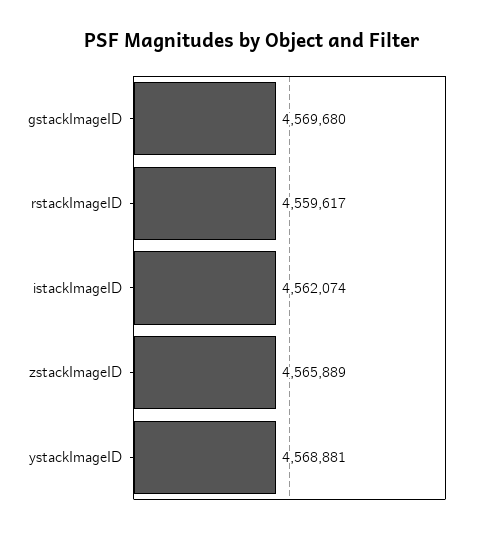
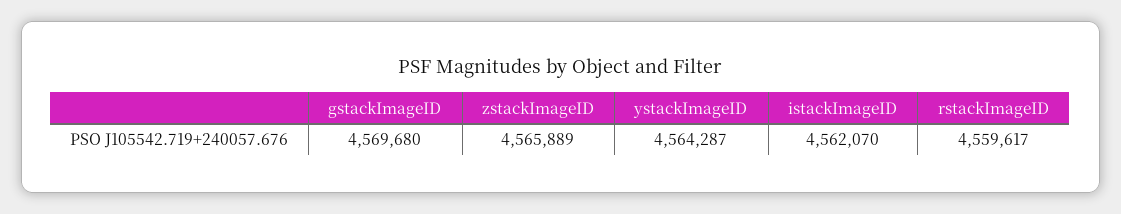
  {
    "gstackImageID": 4569680,
    "rstackImageID": 4559617,
-   "istackImageID": 4562074,
+   "istackImageID": 4562070,
    "zstackImageID": 4565889,
-   "ystackImageID": 4568881
+   "ystackImageID": 4564287
  }

